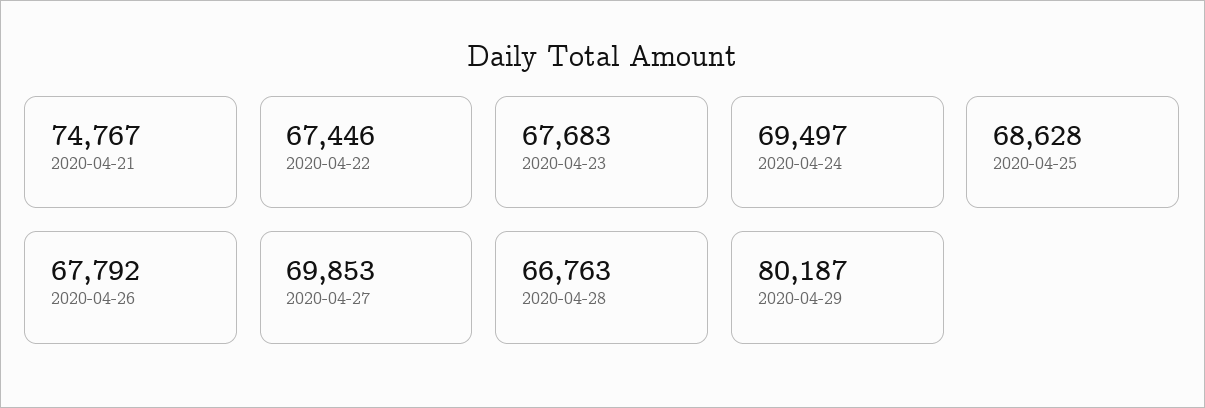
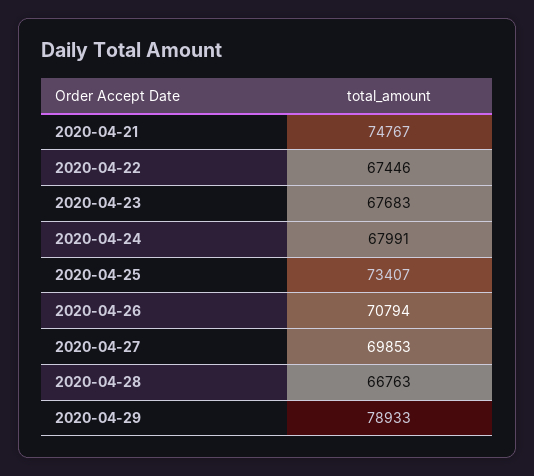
  {
    "2020-04-21": 74767,
    "2020-04-22": 67446,
    "2020-04-23": 67683,
-   "2020-04-24": 69497,
+   "2020-04-24": 67991,
-   "2020-04-25": 68628,
+   "2020-04-25": 73407,
-   "2020-04-26": 67792,
+   "2020-04-26": 70794,
    "2020-04-27": 69853,
    "2020-04-28": 66763,
-   "2020-04-29": 80187
+   "2020-04-29": 78933
  }

